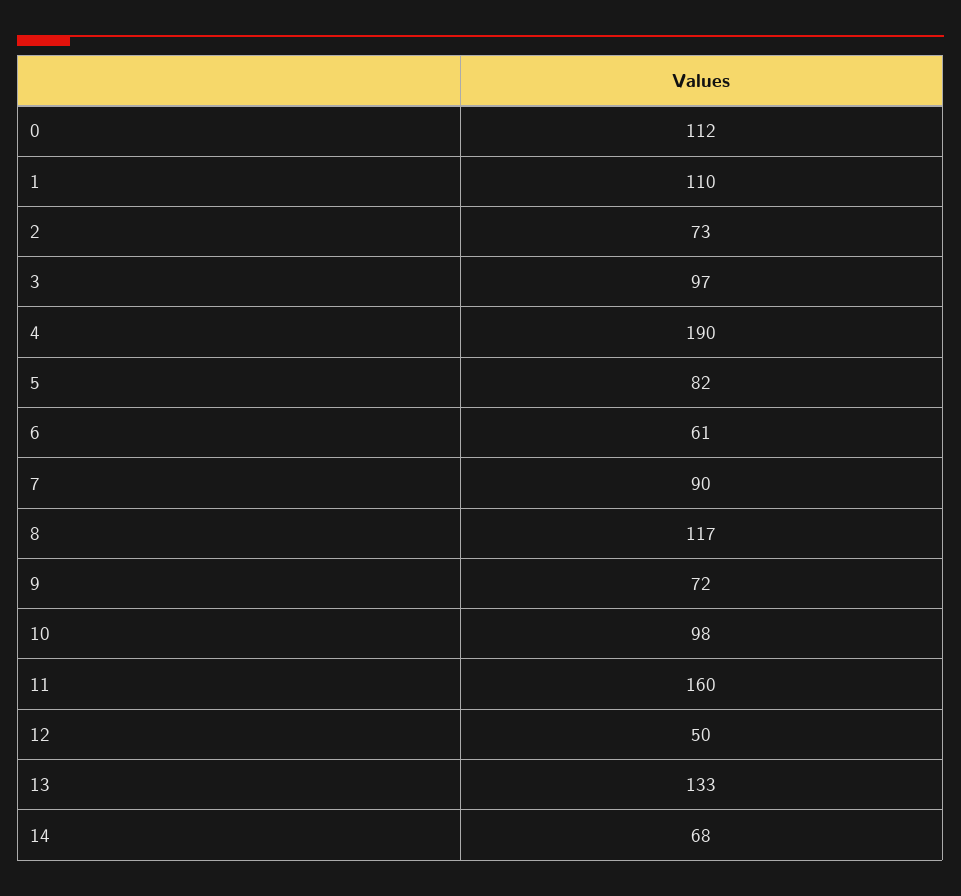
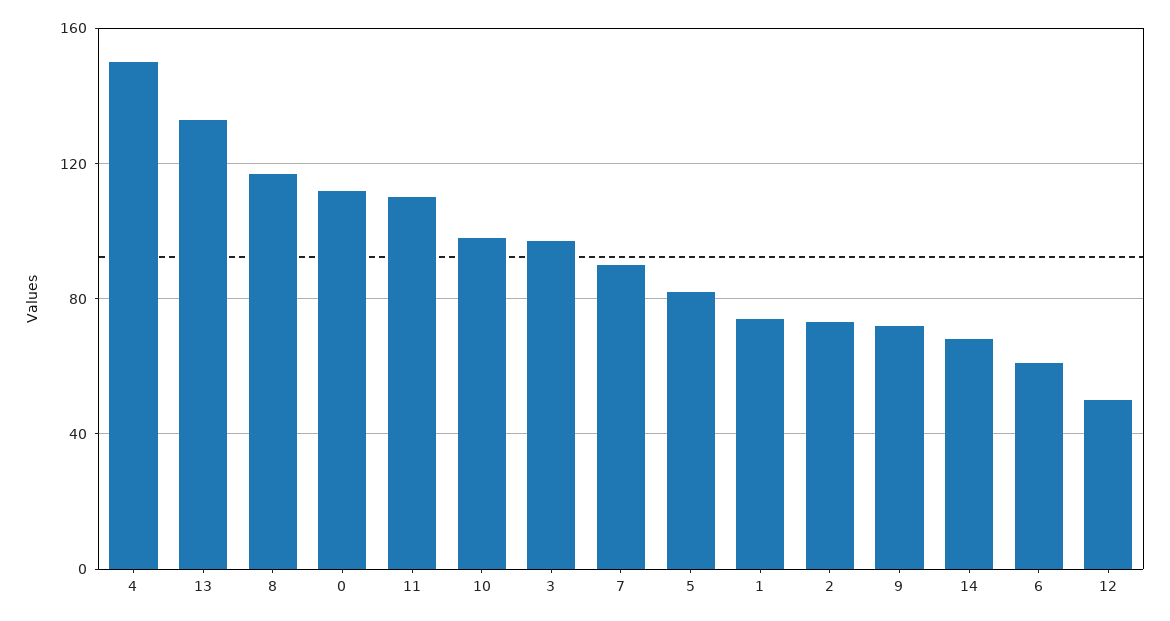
  {
    "0": 112,
-   "1": 110,
+   "1": 75,
    "2": 73,
    "3": 97,
-   "4": 190,
+   "4": 150,
    "5": 82,
    "6": 61,
    "7": 90,
    "8": 117,
    "9": 72,
    "10": 98,
-   "11": 160,
+   "11": 110,
    "12": 50,
    "13": 133,
    "14": 68
  }

